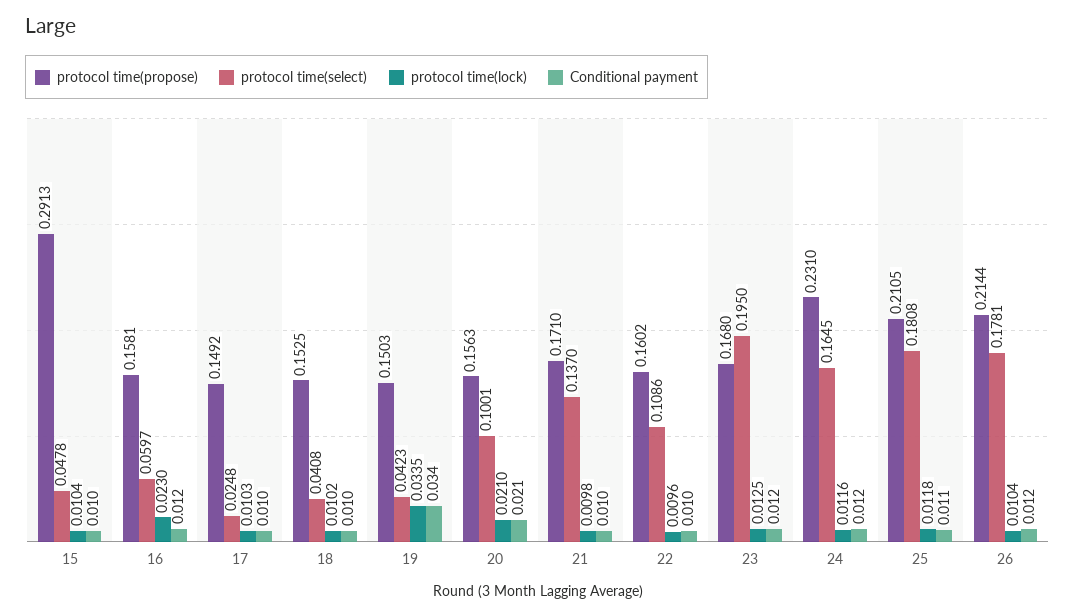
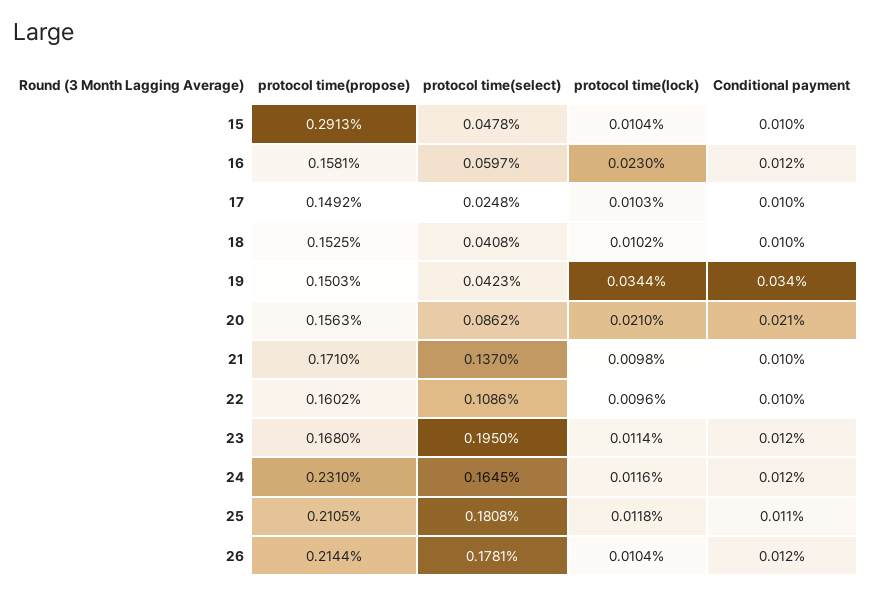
  {
    "protocol time(propose)": {
      "15": 0.2913,
      "16": 0.1581,
      "17": 0.1492,
      "18": 0.1525,
      "19": 0.1503,
      "20": 0.1563,
      "21": 0.171,
      "22": 0.1602,
      "23": 0.168,
      "24": 0.231,
      "25": 0.2105,
      "26": 0.2144
    },
    "protocol time(select)": {
      "15": 0.0478,
      "16": 0.0597,
      "17": 0.0248,
      "18": 0.0408,
      "19": 0.0423,
-     "20": 0.1001,
+     "20": 0.0862,
      "21": 0.137,
      "22": 0.1086,
      "23": 0.195,
      "24": 0.1645,
      "25": 0.1808,
      "26": 0.1781
    },
    "protocol time(lock)": {
      "15": 0.0104,
      "16": 0.023,
      "17": 0.0103,
      "18": 0.0102,
-     "19": 0.0335,
+     "19": 0.0344,
      "20": 0.021,
      "21": 0.0098,
      "22": 0.0096,
-     "23": 0.0125,
+     "23": 0.0114,
      "24": 0.0116,
      "25": 0.0118,
      "26": 0.0104
    },
    "Conditional payment": {
      "15": 0.01,
      "16": 0.012,
      "17": 0.01,
      "18": 0.01,
      "19": 0.034,
      "20": 0.021,
      "21": 0.01,
      "22": 0.01,
      "23": 0.012,
      "24": 0.012,
      "25": 0.011,
      "26": 0.012
    }
  }

